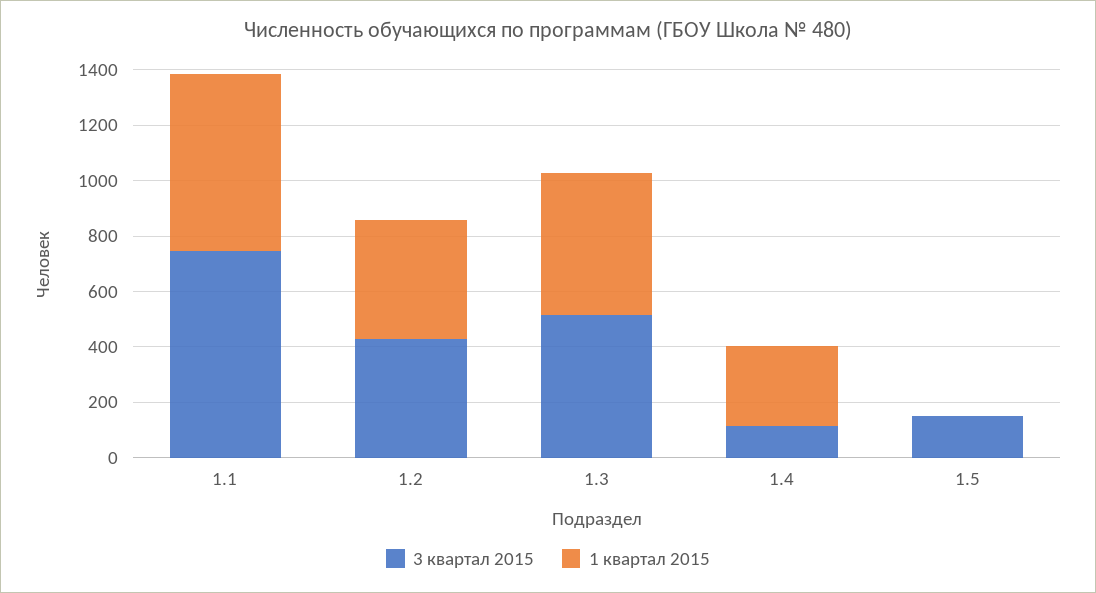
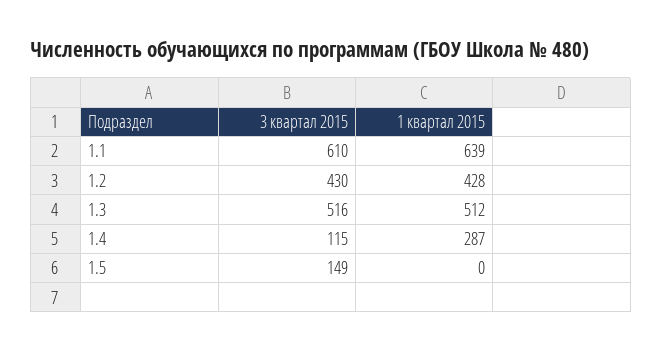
  {
    "3 квартал 2015": {
-     "1.1": 750,
+     "1.1": 610,
      "1.2": 430,
      "1.3": 516,
      "1.4": 115,
      "1.5": 149
    },
    "1 квартал 2015": {
      "1.1": 639,
      "1.2": 428,
      "1.3": 512,
      "1.4": 287,
      "1.5": 0
    }
  }

